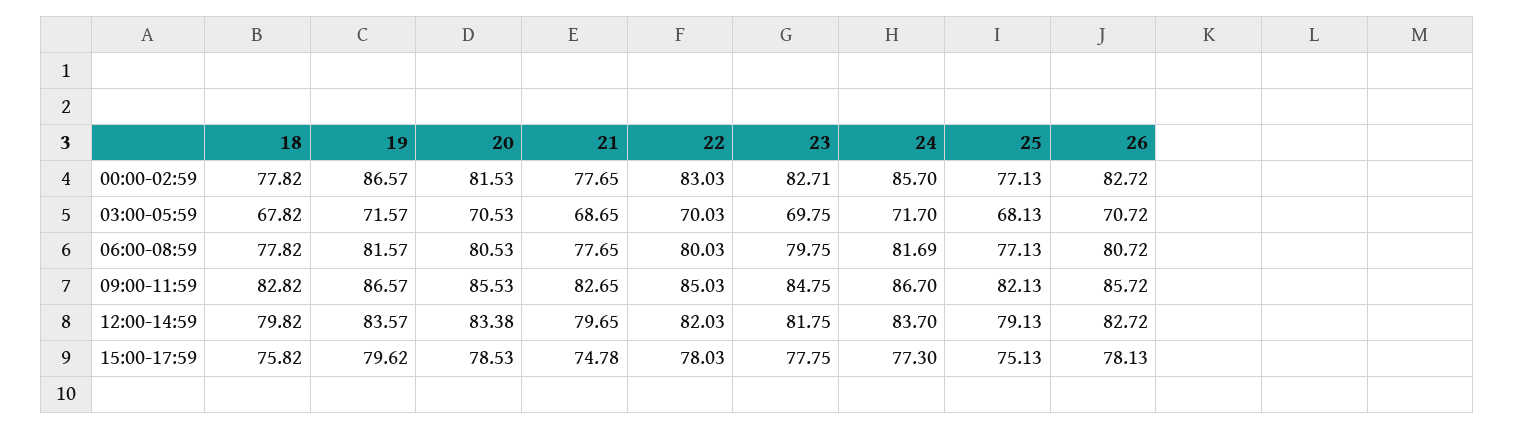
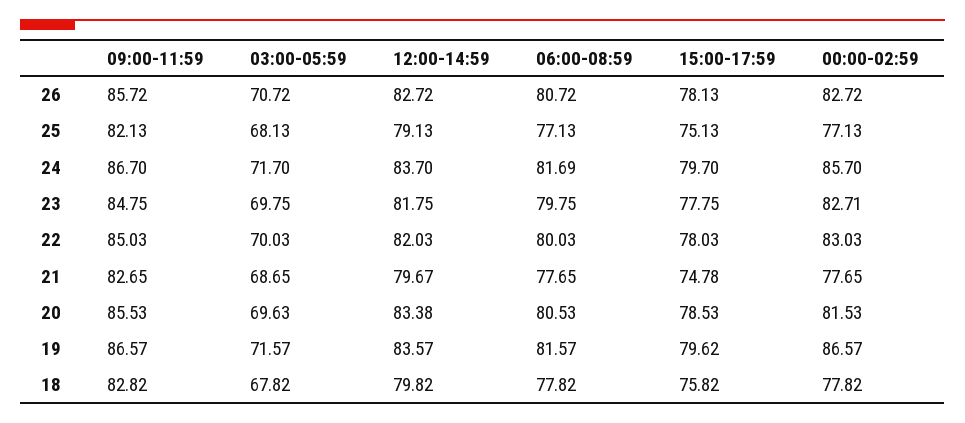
  {
    "18": {
      "00:00-02:59": 77.82,
      "03:00-05:59": 67.82,
      "06:00-08:59": 77.82,
      "09:00-11:59": 82.82,
      "12:00-14:59": 79.82,
      "15:00-17:59": 75.82
    },
    "19": {
      "00:00-02:59": 86.57,
      "03:00-05:59": 71.57,
      "06:00-08:59": 81.57,
      "09:00-11:59": 86.57,
      "12:00-14:59": 83.57,
      "15:00-17:59": 79.62
    },
    "20": {
      "00:00-02:59": 81.53,
-     "03:00-05:59": 70.53,
+     "03:00-05:59": 69.63,
      "06:00-08:59": 80.53,
      "09:00-11:59": 85.53,
      "12:00-14:59": 83.38,
      "15:00-17:59": 78.53
    },
    "21": {
      "00:00-02:59": 77.65,
      "03:00-05:59": 68.65,
      "06:00-08:59": 77.65,
      "09:00-11:59": 82.65,
-     "12:00-14:59": 79.65,
+     "12:00-14:59": 79.67,
      "15:00-17:59": 74.78
    },
    "22": {
      "00:00-02:59": 83.03,
      "03:00-05:59": 70.03,
      "06:00-08:59": 80.03,
      "09:00-11:59": 85.03,
      "12:00-14:59": 82.03,
      "15:00-17:59": 78.03
    },
    "23": {
      "00:00-02:59": 82.71,
      "03:00-05:59": 69.75,
      "06:00-08:59": 79.75,
      "09:00-11:59": 84.75,
      "12:00-14:59": 81.75,
      "15:00-17:59": 77.75
    },
    "24": {
      "00:00-02:59": 85.7,
      "03:00-05:59": 71.7,
      "06:00-08:59": 81.69,
      "09:00-11:59": 86.7,
      "12:00-14:59": 83.7,
-     "15:00-17:59": 77.3
+     "15:00-17:59": 79.7
    },
    "25": {
      "00:00-02:59": 77.13,
      "03:00-05:59": 68.13,
      "06:00-08:59": 77.13,
      "09:00-11:59": 82.13,
      "12:00-14:59": 79.13,
      "15:00-17:59": 75.13
    },
    "26": {
      "00:00-02:59": 82.72,
      "03:00-05:59": 70.72,
      "06:00-08:59": 80.72,
      "09:00-11:59": 85.72,
      "12:00-14:59": 82.72,
      "15:00-17:59": 78.13
    }
  }

